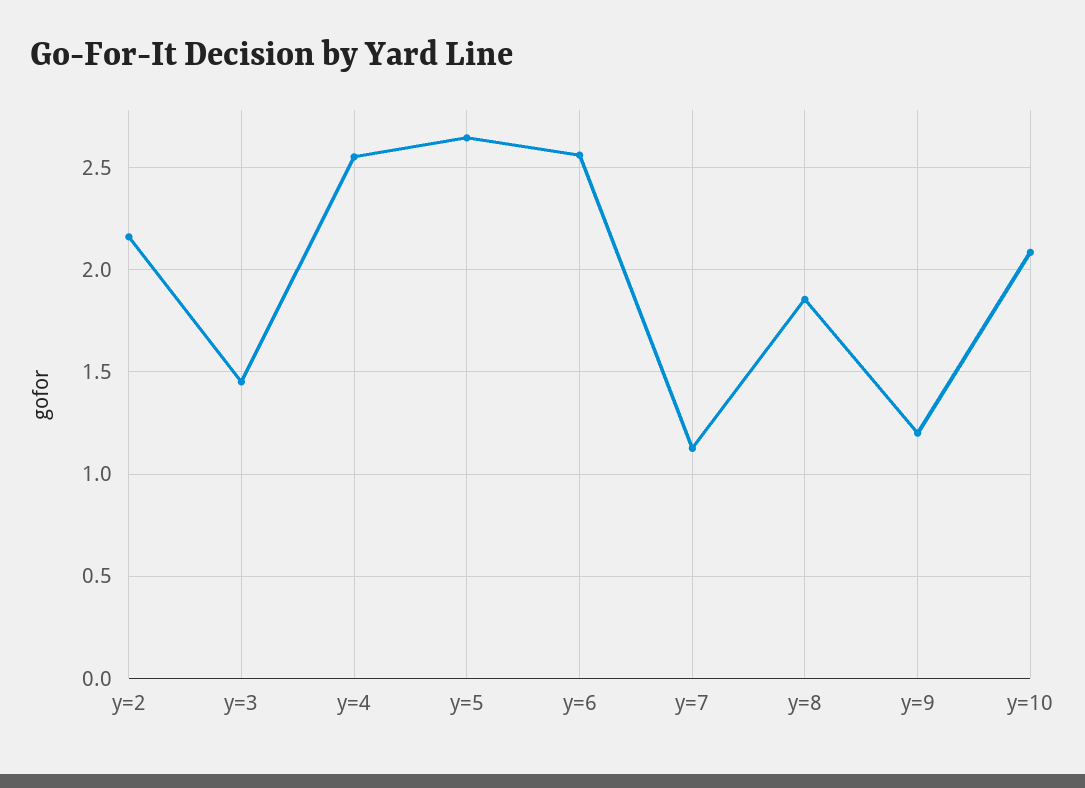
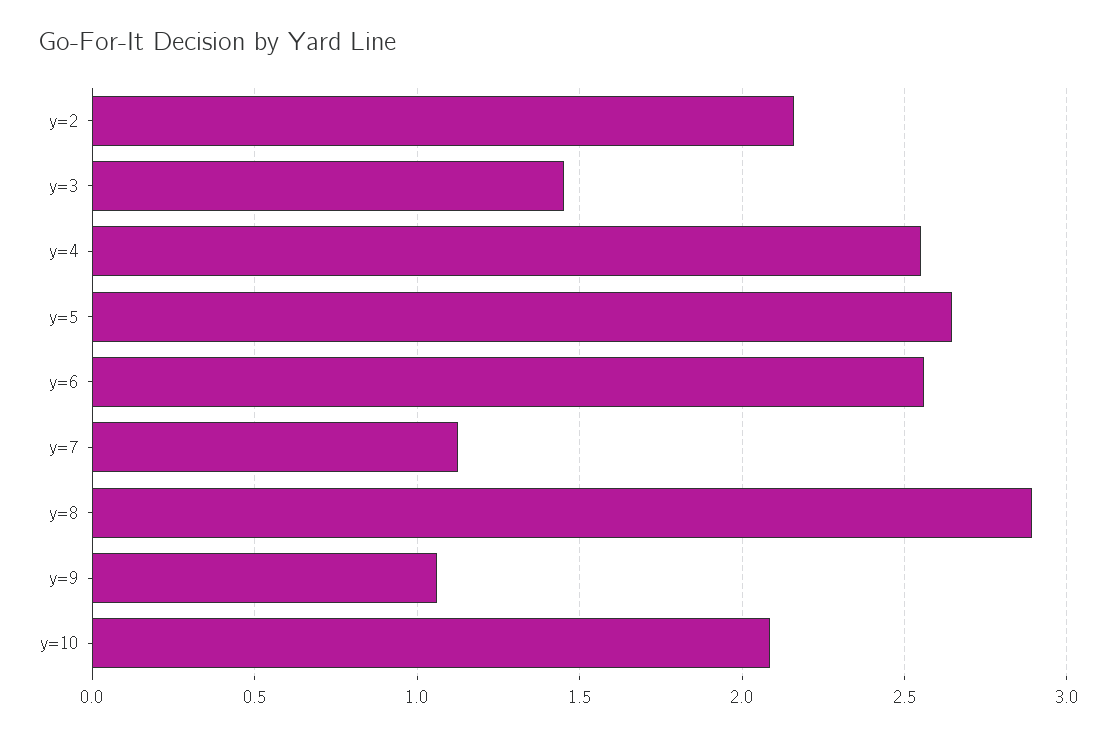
  {
    "y=2": 2.15,
    "y=3": 1.45,
    "y=4": 2.55,
    "y=5": 2.65,
    "y=6": 2.55,
    "y=7": 1.15,
-   "y=8": 1.85,
+   "y=8": 2.9,
-   "y=9": 1.2,
+   "y=9": 1.05,
    "y=10": 2.1
  }

